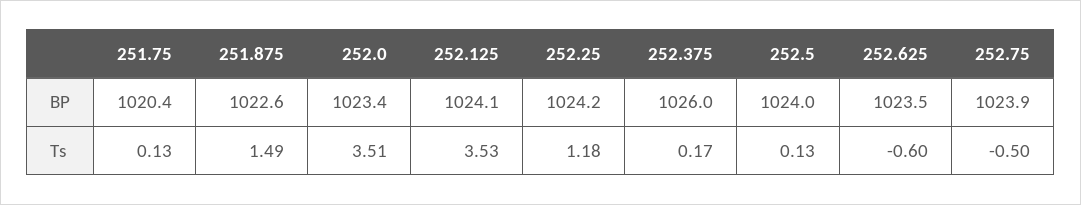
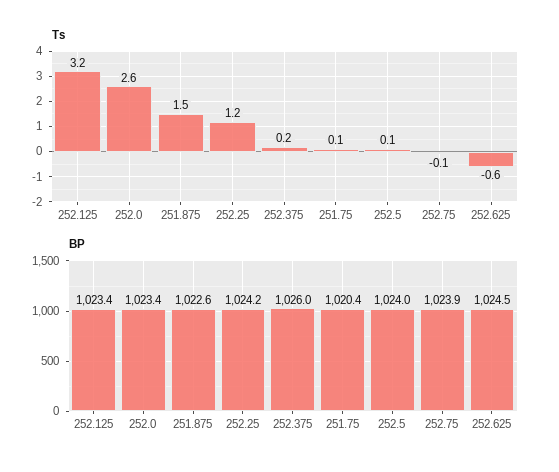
  {
    "BP": {
      "251.75": 1020.4,
      "251.875": 1022.6,
      "252.0": 1023.4,
-     "252.125": 1024.1,
+     "252.125": 1023.4,
      "252.25": 1024.2,
      "252.375": 1026,
      "252.5": 1024,
-     "252.625": 1023.5,
+     "252.625": 1024.5,
      "252.75": 1023.9
    },
    "Ts": {
      "251.75": 0.13,
      "251.875": 1.49,
-     "252.0": 3.51,
+     "252.0": 2.6,
-     "252.125": 3.53,
+     "252.125": 3.2,
      "252.25": 1.18,
      "252.375": 0.17,
      "252.5": 0.13,
      "252.625": -0.6,
-     "252.75": -0.5
+     "252.75": -0.1
    }
  }

